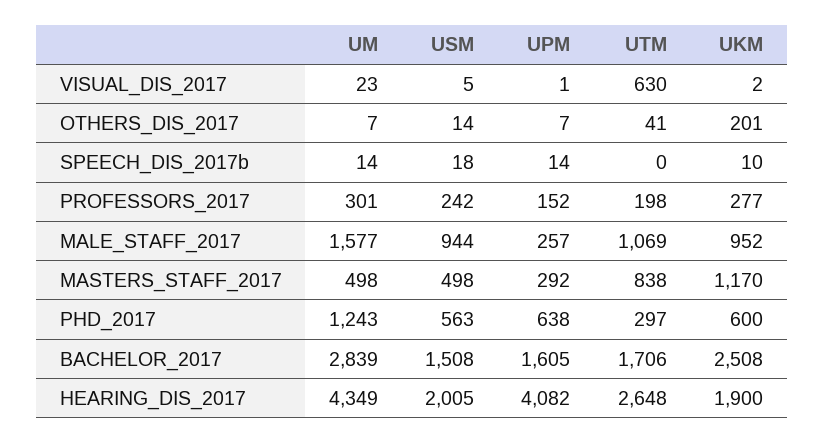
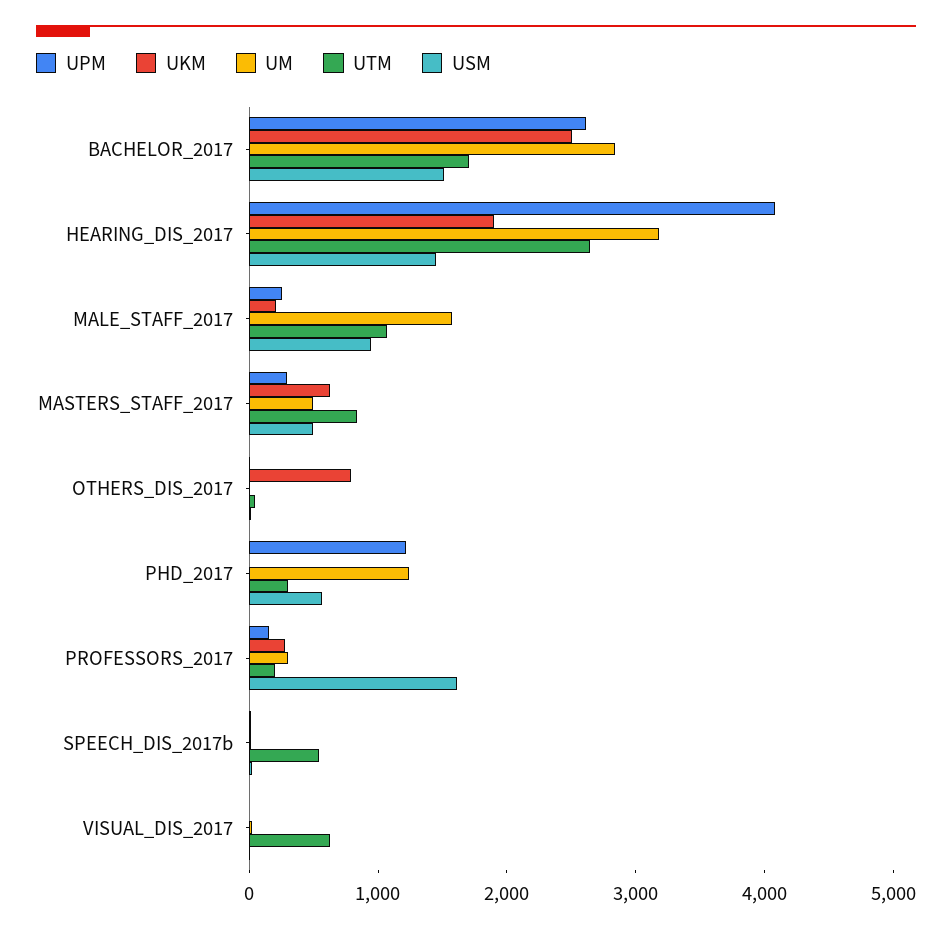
  {
    "UM": {
      "VISUAL_DIS_2017": 23,
      "OTHERS_DIS_2017": 7,
      "SPEECH_DIS_2017b": 14,
      "PROFESSORS_2017": 301,
      "MALE_STAFF_2017": 1577,
      "MASTERS_STAFF_2017": 498,
      "PHD_2017": 1243,
      "BACHELOR_2017": 2839,
-     "HEARING_DIS_2017": 4349
+     "HEARING_DIS_2017": 3200
    },
    "USM": {
      "VISUAL_DIS_2017": 5,
      "OTHERS_DIS_2017": 14,
      "SPEECH_DIS_2017b": 18,
-     "PROFESSORS_2017": 242,
+     "PROFESSORS_2017": 1600,
      "MALE_STAFF_2017": 944,
      "MASTERS_STAFF_2017": 498,
      "PHD_2017": 563,
      "BACHELOR_2017": 1508,
-     "HEARING_DIS_2017": 2005
+     "HEARING_DIS_2017": 1400
    },
    "UPM": {
      "VISUAL_DIS_2017": 1,
      "OTHERS_DIS_2017": 7,
      "SPEECH_DIS_2017b": 14,
      "PROFESSORS_2017": 152,
      "MALE_STAFF_2017": 257,
      "MASTERS_STAFF_2017": 292,
-     "PHD_2017": 638,
+     "PHD_2017": 1200,
-     "BACHELOR_2017": 1605,
+     "BACHELOR_2017": 2600,
      "HEARING_DIS_2017": 4082
    },
    "UTM": {
      "VISUAL_DIS_2017": 630,
      "OTHERS_DIS_2017": 41,
-     "SPEECH_DIS_2017b": 0,
+     "SPEECH_DIS_2017b": 600,
      "PROFESSORS_2017": 198,
      "MALE_STAFF_2017": 1069,
      "MASTERS_STAFF_2017": 838,
      "PHD_2017": 297,
      "BACHELOR_2017": 1706,
      "HEARING_DIS_2017": 2648
    },
    "UKM": {
      "VISUAL_DIS_2017": 2,
-     "OTHERS_DIS_2017": 201,
+     "OTHERS_DIS_2017": 800,
      "SPEECH_DIS_2017b": 10,
      "PROFESSORS_2017": 277,
-     "MALE_STAFF_2017": 952,
+     "MALE_STAFF_2017": 200,
-     "MASTERS_STAFF_2017": 1170,
+     "MASTERS_STAFF_2017": 600,
-     "PHD_2017": 600,
+     "PHD_2017": 0,
      "BACHELOR_2017": 2508,
      "HEARING_DIS_2017": 1900
    }
  }

